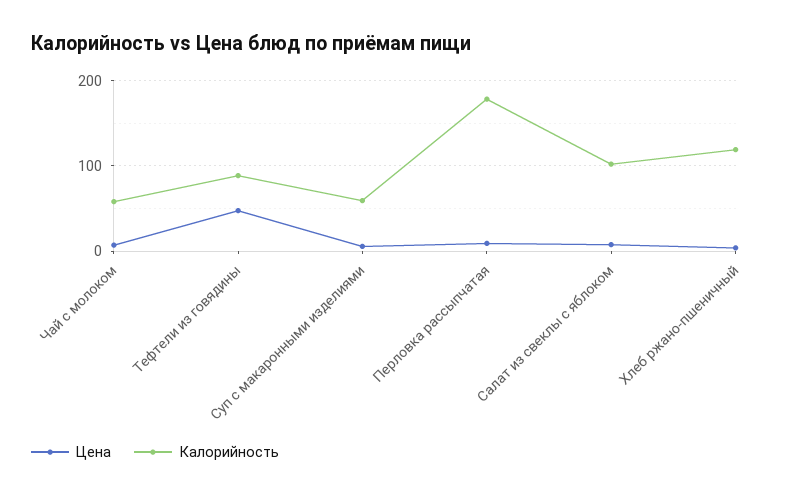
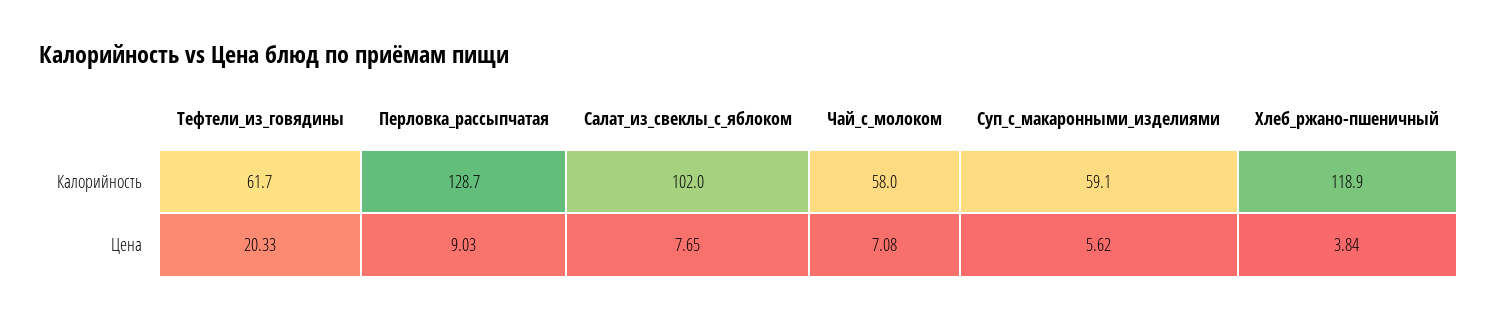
  {
    "Цена": {
      "Чай с молоком": 7.08,
-     "Тефтели из говядины": 50,
+     "Тефтели из говядины": 20.33,
      "Суп с макаронными изделиями": 5.62,
      "Перловка рассыпчатая": 9.03,
      "Салат из свеклы с яблоком": 7.65,
      "Хлеб ржано-пшеничный": 3.84
    },
    "Калорийность": {
      "Чай с молоком": 58,
-     "Тефтели из говядины": 90,
+     "Тефтели из говядины": 61.7,
      "Суп с макаронными изделиями": 59.1,
-     "Перловка рассыпчатая": 180,
+     "Перловка рассыпчатая": 128.7,
      "Салат из свеклы с яблоком": 102,
      "Хлеб ржано-пшеничный": 118.9
    }
  }

